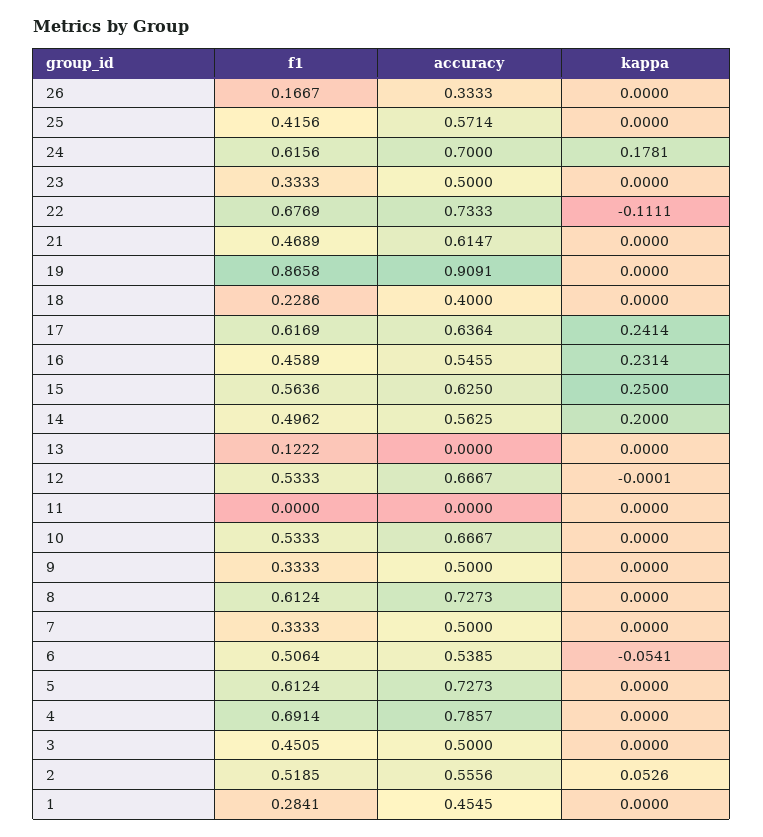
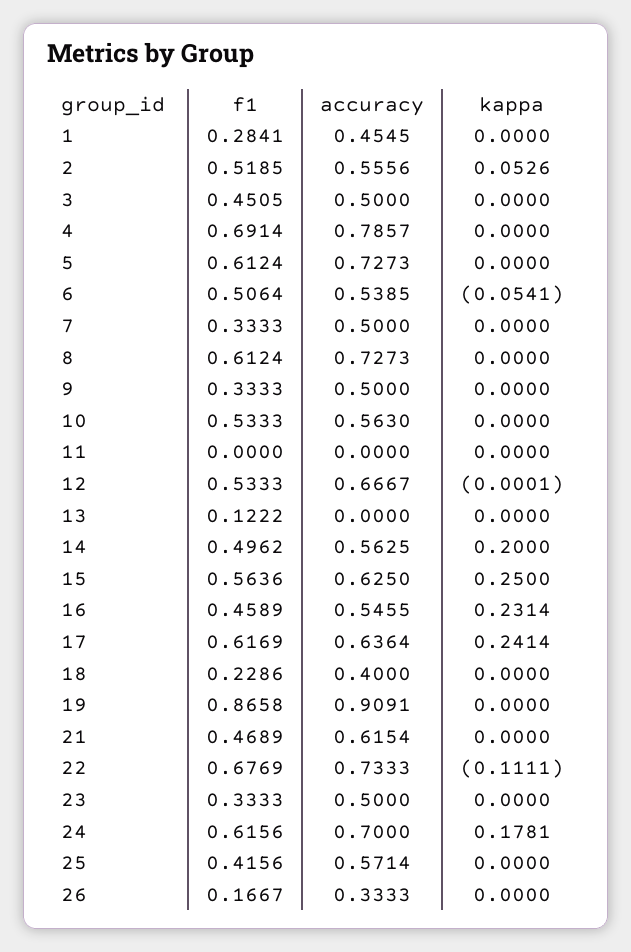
  {
    "f1": {
      "26": 0.1667,
      "25": 0.4156,
      "24": 0.6156,
      "23": 0.3333,
      "22": 0.6769,
      "21": 0.4689,
      "19": 0.8658,
      "18": 0.2286,
      "17": 0.6169,
      "16": 0.4589,
      "15": 0.5636,
      "14": 0.4962,
      "13": 0.1222,
      "12": 0.5333,
      "11": 0,
      "10": 0.5333,
      "9": 0.3333,
      "8": 0.6124,
      "7": 0.3333,
      "6": 0.5064,
      "5": 0.6124,
      "4": 0.6914,
      "3": 0.4505,
      "2": 0.5185,
      "1": 0.2841
    },
    "accuracy": {
      "26": 0.3333,
      "25": 0.5714,
      "24": 0.7,
      "23": 0.5,
      "22": 0.7333,
-     "21": 0.6147,
+     "21": 0.6154,
      "19": 0.9091,
      "18": 0.4,
      "17": 0.6364,
      "16": 0.5455,
      "15": 0.625,
      "14": 0.5625,
      "13": 0,
      "12": 0.6667,
      "11": 0,
-     "10": 0.6667,
+     "10": 0.563,
      "9": 0.5,
      "8": 0.7273,
      "7": 0.5,
      "6": 0.5385,
      "5": 0.7273,
      "4": 0.7857,
      "3": 0.5,
      "2": 0.5556,
      "1": 0.4545
    },
    "kappa": {
      "26": 0,
      "25": 0,
      "24": 0.1781,
      "23": 0,
      "22": -0.1111,
      "21": 0,
      "19": 0,
      "18": 0,
      "17": 0.2414,
      "16": 0.2314,
      "15": 0.25,
      "14": 0.2,
      "13": 0,
      "12": -0.0001,
      "11": 0,
      "10": 0,
      "9": 0,
      "8": 0,
      "7": 0,
      "6": -0.0541,
      "5": 0,
      "4": 0,
      "3": 0,
      "2": 0.0526,
      "1": 0
    }
  }

